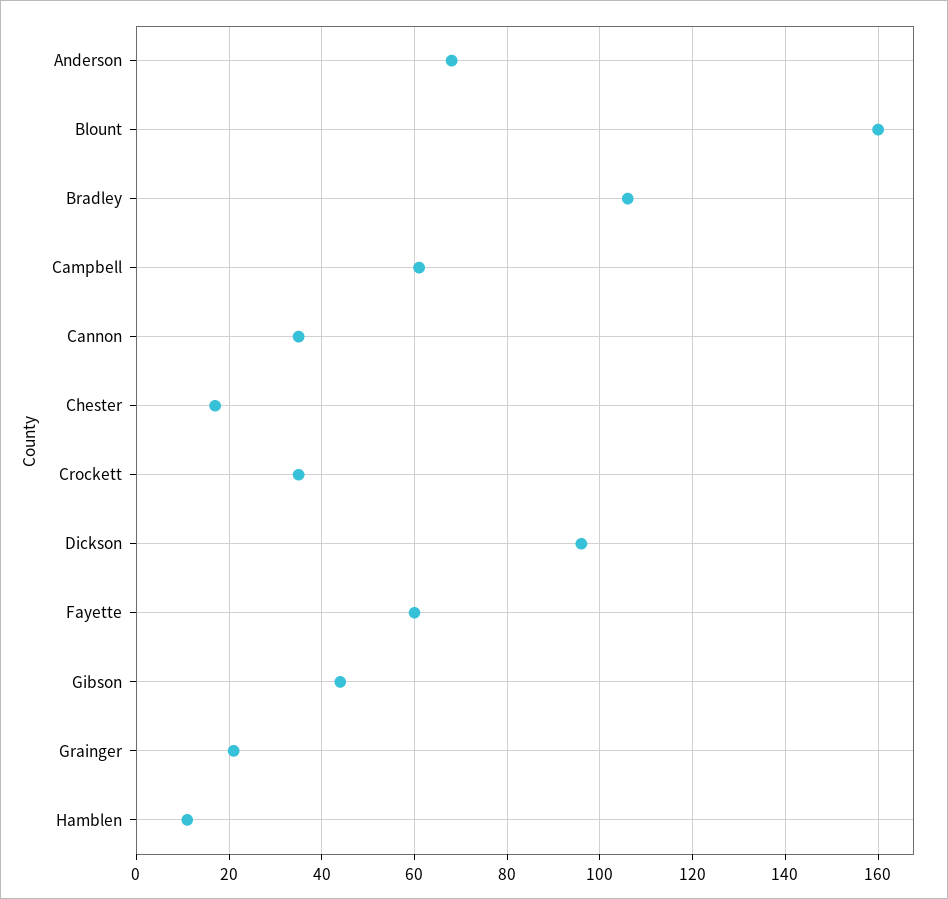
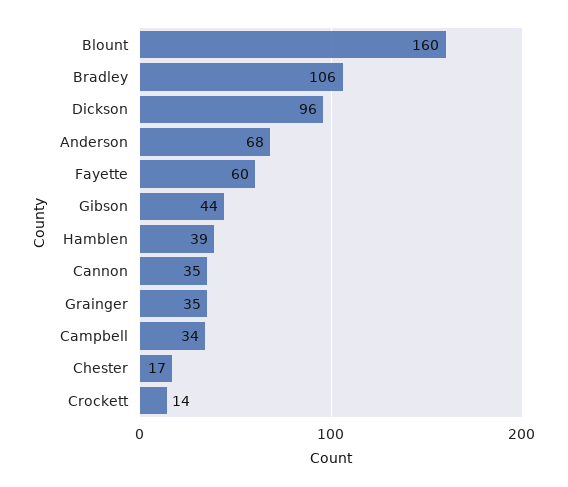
  {
    "Anderson": 68,
    "Blount": 160,
    "Bradley": 106,
-   "Campbell": 60,
+   "Campbell": 34,
    "Cannon": 35,
    "Chester": 17,
-   "Crockett": 35,
+   "Crockett": 14,
    "Dickson": 96,
    "Fayette": 60,
    "Gibson": 44,
-   "Grainger": 20,
+   "Grainger": 35,
-   "Hamblen": 10
+   "Hamblen": 39
  }

